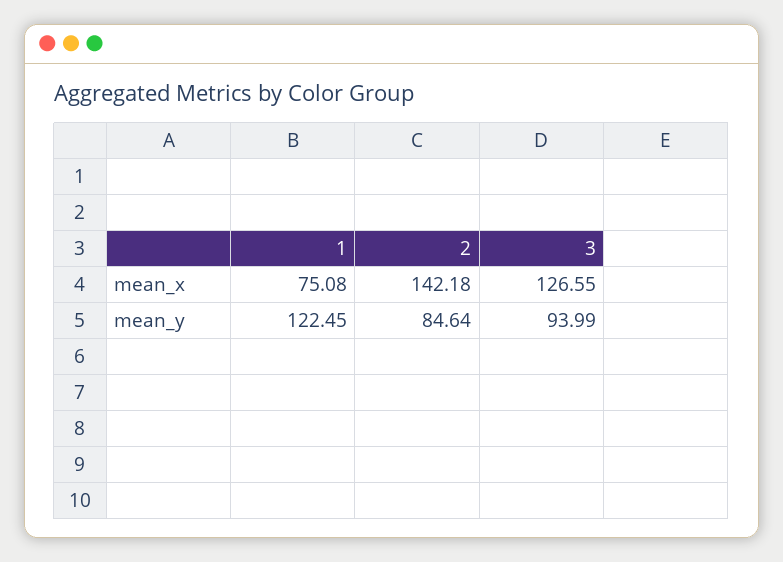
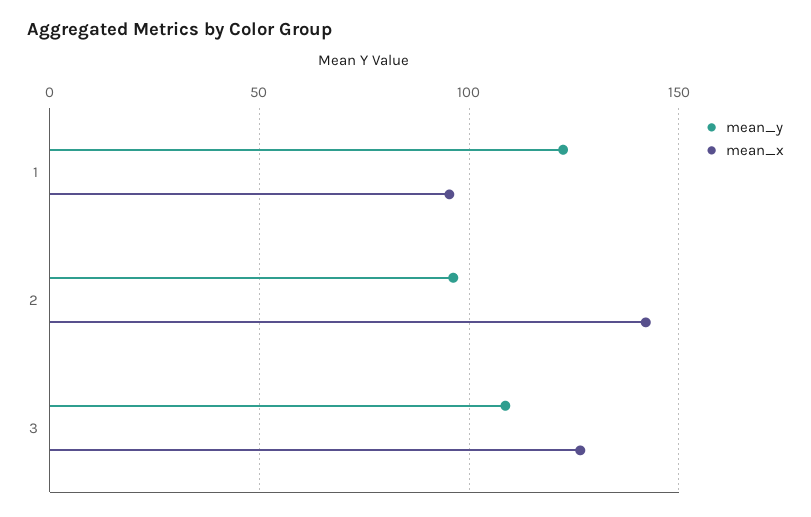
  {
    "mean_x": {
-     "1": 75.08,
+     "1": 95,
      "2": 142.18,
      "3": 126.55
    },
    "mean_y": {
      "1": 122.45,
-     "2": 84.64,
+     "2": 95,
-     "3": 93.99
+     "3": 110
    }
  }

